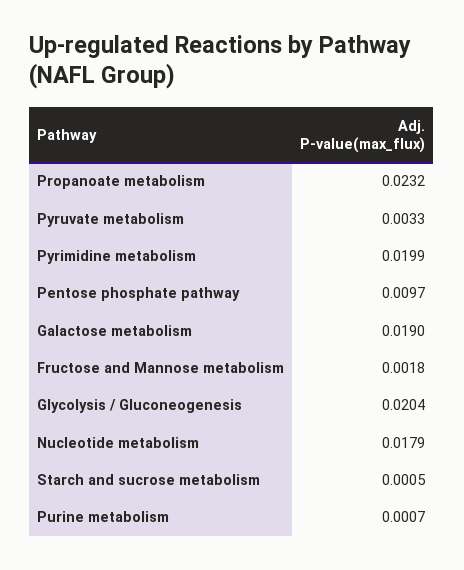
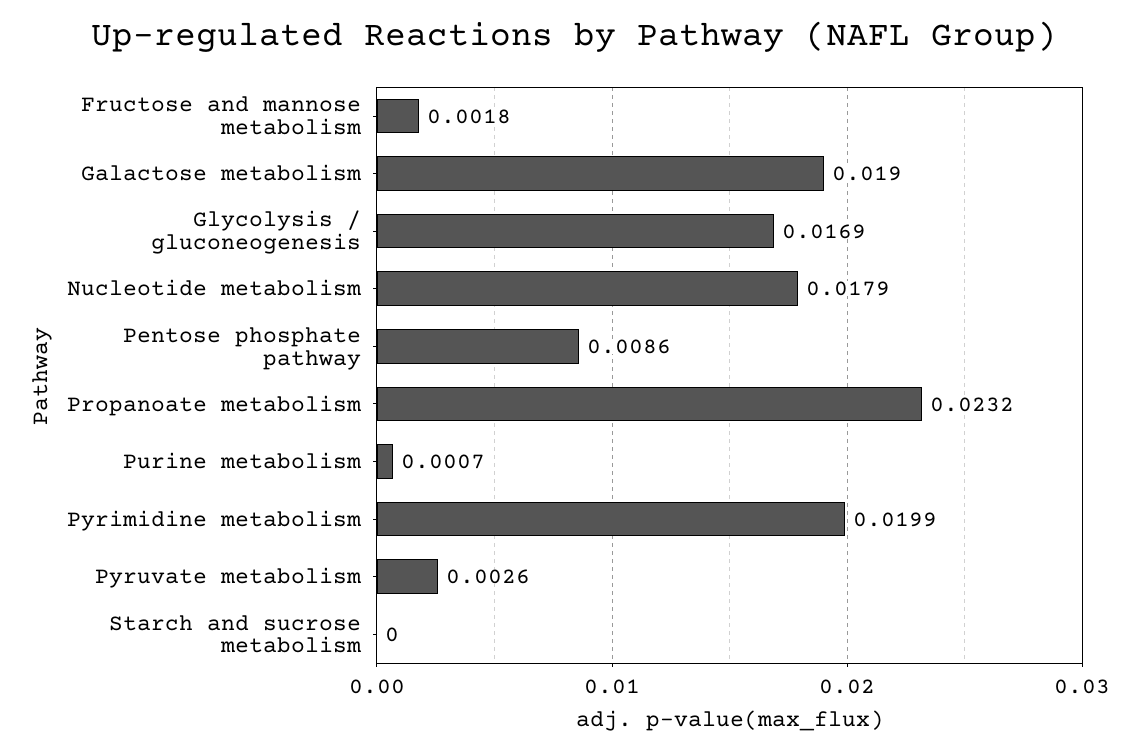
  {
    "Propanoate metabolism": 0.0232,
-   "Pyruvate metabolism": 0.0033,
+   "Pyruvate metabolism": 0.0026,
    "Pyrimidine metabolism": 0.0199,
-   "Pentose phosphate pathway": 0.0097,
+   "Pentose phosphate pathway": 0.0086,
    "Galactose metabolism": 0.019,
    "Fructose and Mannose metabolism": 0.0018,
-   "Glycolysis / Gluconeogenesis": 0.0204,
+   "Glycolysis / Gluconeogenesis": 0.0169,
    "Nucleotide metabolism": 0.0179,
-   "Starch and sucrose metabolism": 0.0005,
+   "Starch and sucrose metabolism": 0,
    "Purine metabolism": 0.0007
  }

